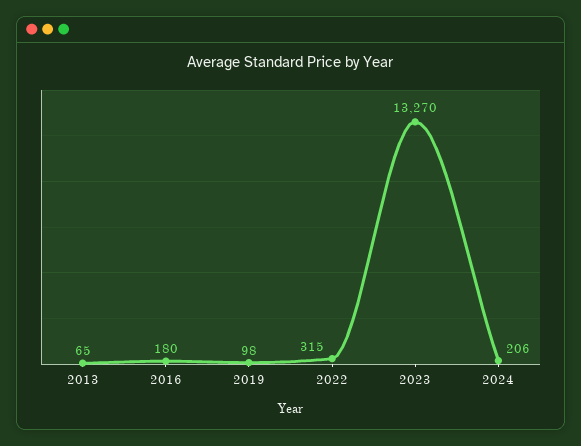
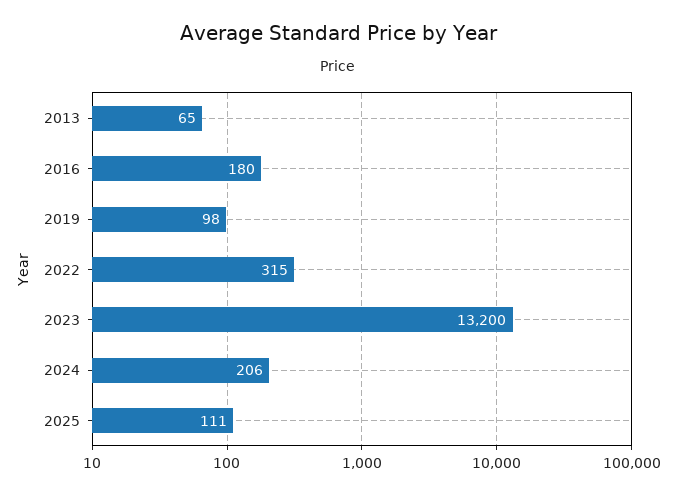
  {
    "2013": 65,
    "2016": 180,
    "2019": 98,
    "2022": 315,
-   "2023": 13270,
+   "2023": 13200,
-   "2024": 206
+   "2024": 206,
+   "2025": 111
  }

